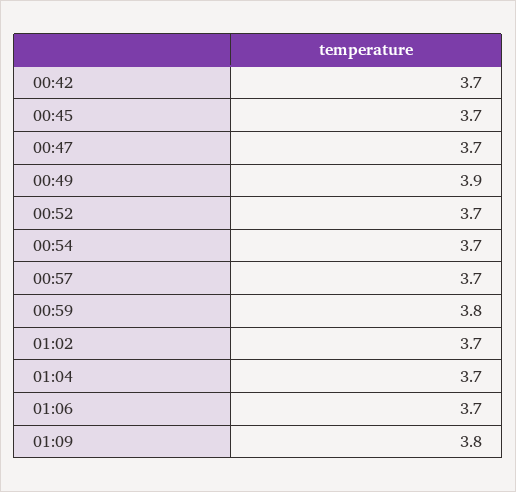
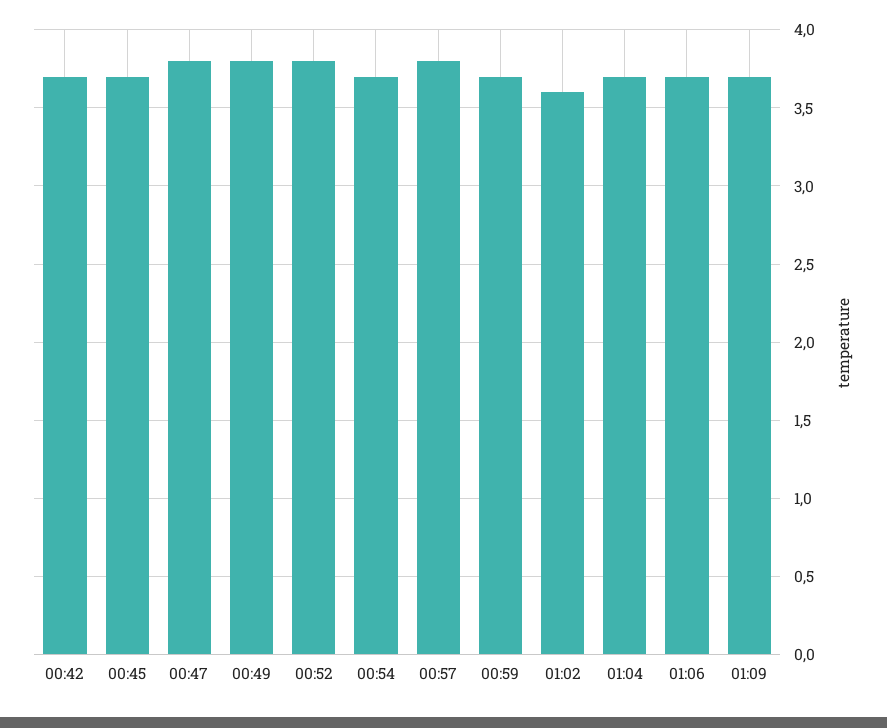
  {
    "00:42": 3.7,
    "00:45": 3.7,
-   "00:47": 3.7,
+   "00:47": 3.8,
-   "00:49": 3.9,
+   "00:49": 3.8,
-   "00:52": 3.7,
+   "00:52": 3.8,
    "00:54": 3.7,
-   "00:57": 3.7,
+   "00:57": 3.8,
-   "00:59": 3.8,
+   "00:59": 3.7,
-   "01:02": 3.7,
+   "01:02": 3.6,
    "01:04": 3.7,
    "01:06": 3.7,
-   "01:09": 3.8
+   "01:09": 3.7
  }

